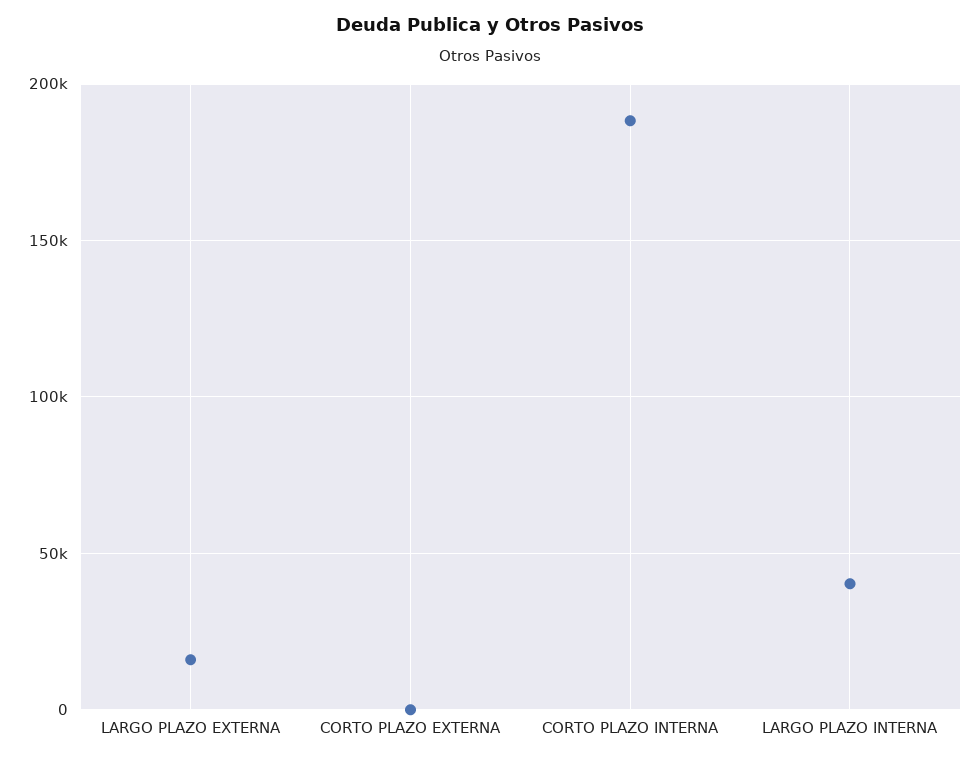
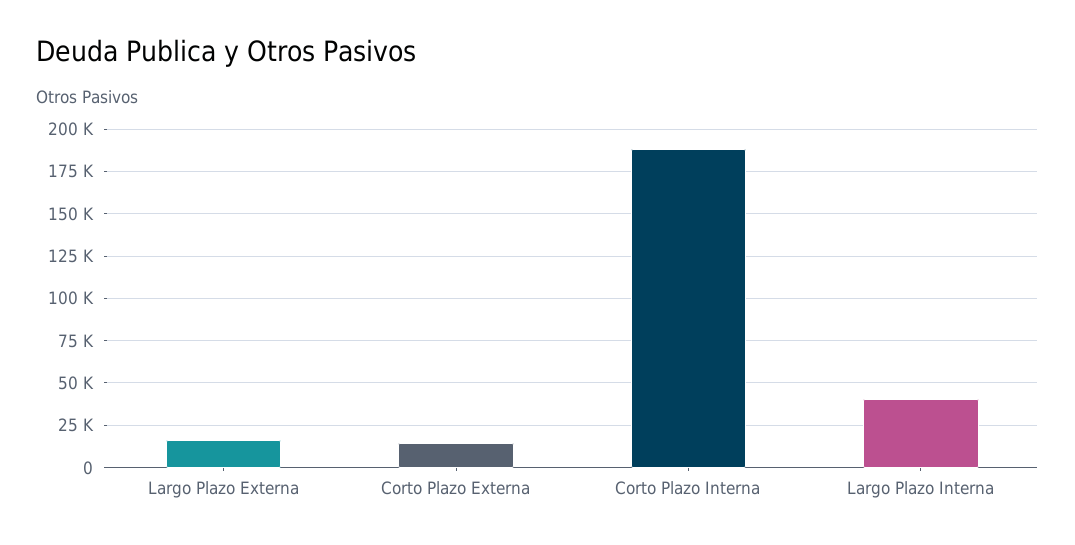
  {
    "LARGO PLAZO EXTERNA": 15000,
-   "CORTO PLAZO EXTERNA": 0,
+   "CORTO PLAZO EXTERNA": 15000,
    "CORTO PLAZO INTERNA": 190000,
    "LARGO PLAZO INTERNA": 40000
  }

